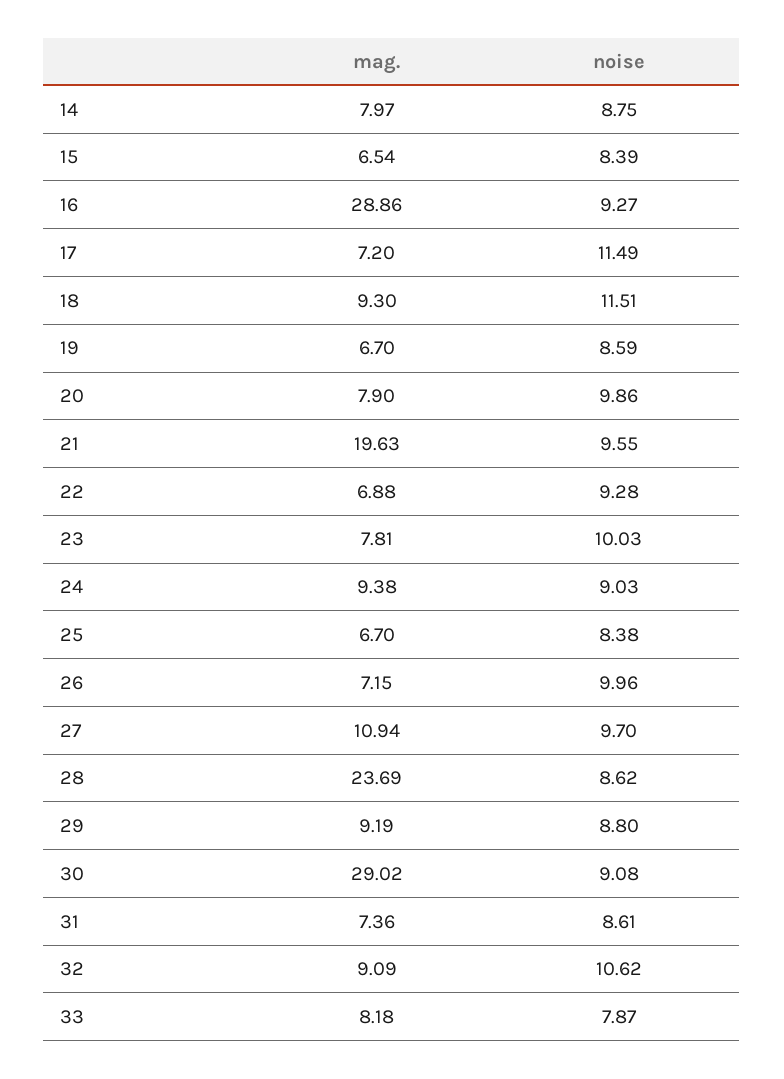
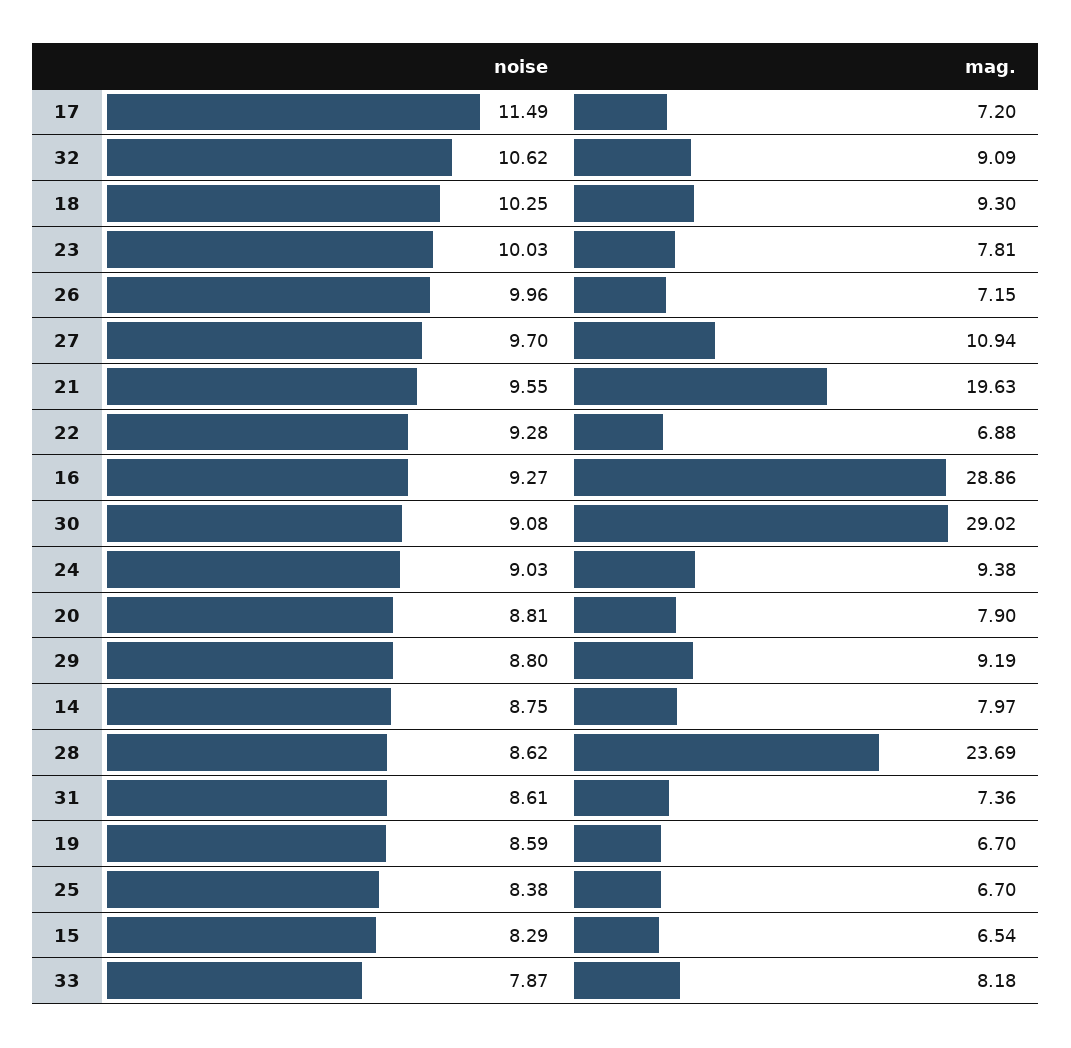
  {
    "mag.": {
      "14": 7.97,
      "15": 6.54,
      "16": 28.86,
      "17": 7.2,
      "18": 9.3,
      "19": 6.7,
      "20": 7.9,
      "21": 19.63,
      "22": 6.88,
      "23": 7.81,
      "24": 9.38,
      "25": 6.7,
      "26": 7.15,
      "27": 10.94,
      "28": 23.69,
      "29": 9.19,
      "30": 29.02,
      "31": 7.36,
      "32": 9.09,
      "33": 8.18
    },
    "noise": {
      "14": 8.75,
-     "15": 8.39,
+     "15": 8.29,
      "16": 9.27,
      "17": 11.49,
-     "18": 11.51,
+     "18": 10.25,
      "19": 8.59,
-     "20": 9.86,
+     "20": 8.81,
      "21": 9.55,
      "22": 9.28,
      "23": 10.03,
      "24": 9.03,
      "25": 8.38,
      "26": 9.96,
      "27": 9.7,
      "28": 8.62,
      "29": 8.8,
      "30": 9.08,
      "31": 8.61,
      "32": 10.62,
      "33": 7.87
    }
  }

